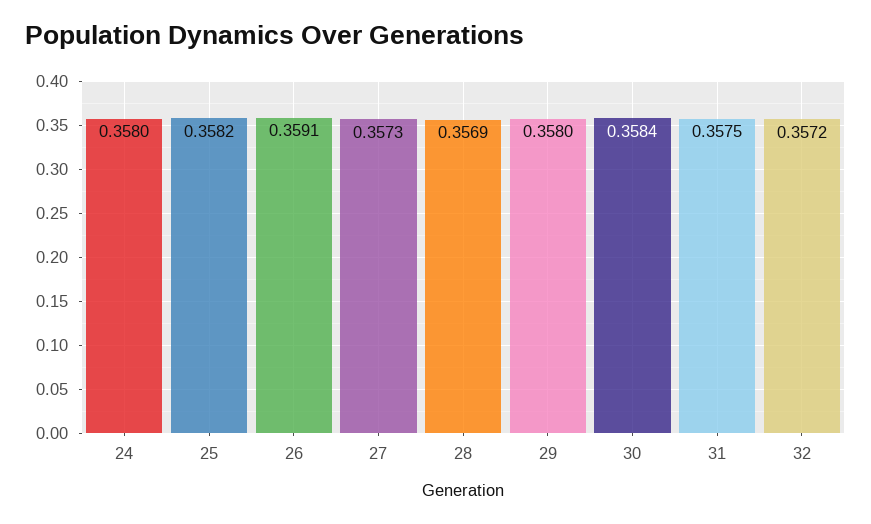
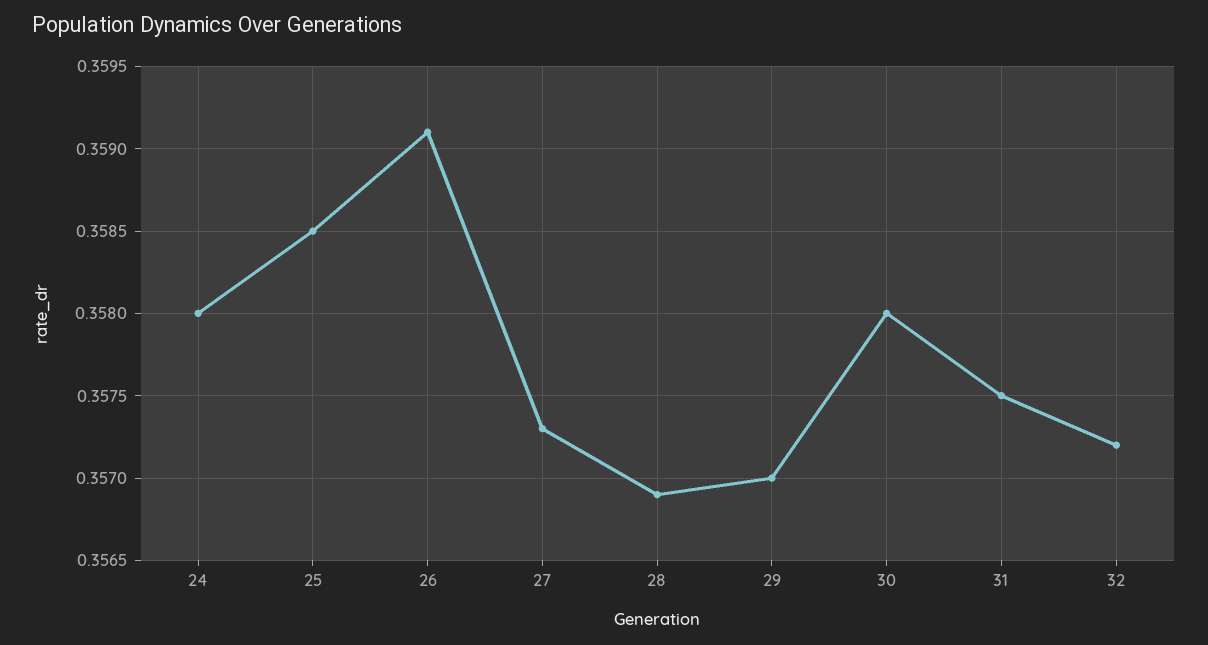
  {
    "24": 0.358,
-   "25": 0.3582,
+   "25": 0.3585,
    "26": 0.3591,
    "27": 0.3573,
    "28": 0.3569,
-   "29": 0.358,
+   "29": 0.357,
-   "30": 0.3584,
+   "30": 0.358,
    "31": 0.3575,
    "32": 0.3572
  }

